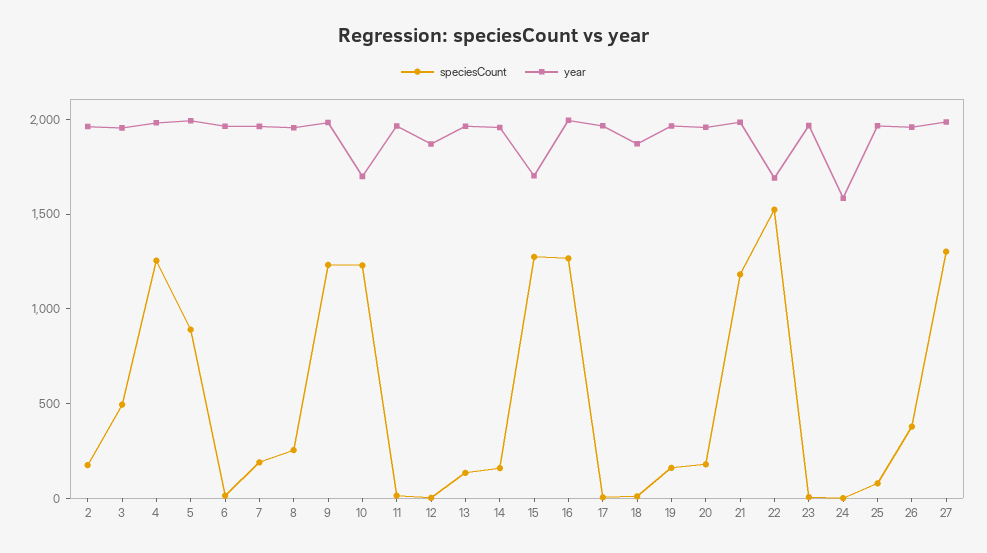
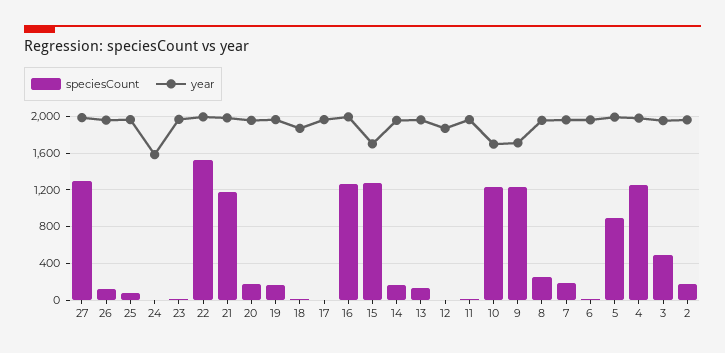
  {
    "speciesCount": {
      "2": 200,
      "3": 500,
      "4": 1300,
      "5": 900,
      "6": 0,
      "7": 200,
      "8": 300,
      "9": 1200,
      "10": 1200,
      "11": 0,
      "12": 0,
      "13": 100,
      "14": 200,
      "15": 1300,
      "16": 1300,
      "17": 0,
      "18": 0,
      "19": 200,
      "20": 200,
      "21": 1200,
      "22": 1500,
      "23": 0,
      "24": 0,
      "25": 100,
-     "26": 400,
+     "26": 100,
      "27": 1300
    },
    "year": {
      "2": 2000,
      "3": 2000,
      "4": 2000,
      "5": 2000,
      "6": 2000,
      "7": 2000,
      "8": 2000,
-     "9": 2000,
+     "9": 1700,
      "10": 1700,
      "11": 2000,
      "12": 1900,
      "13": 2000,
      "14": 2000,
      "15": 1700,
      "16": 2000,
      "17": 2000,
      "18": 1900,
      "19": 2000,
      "20": 2000,
      "21": 2000,
-     "22": 1700,
+     "22": 2000,
      "23": 2000,
      "24": 1600,
      "25": 2000,
      "26": 2000,
      "27": 2000
    }
  }

